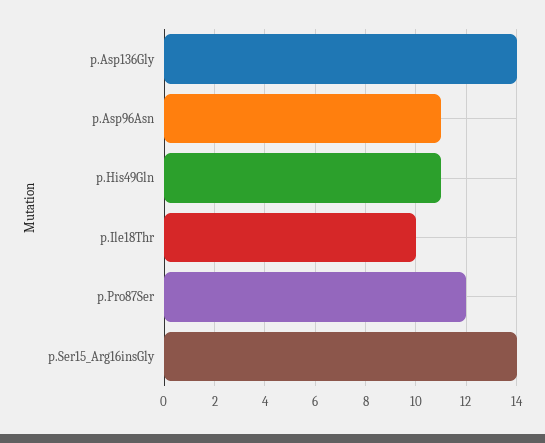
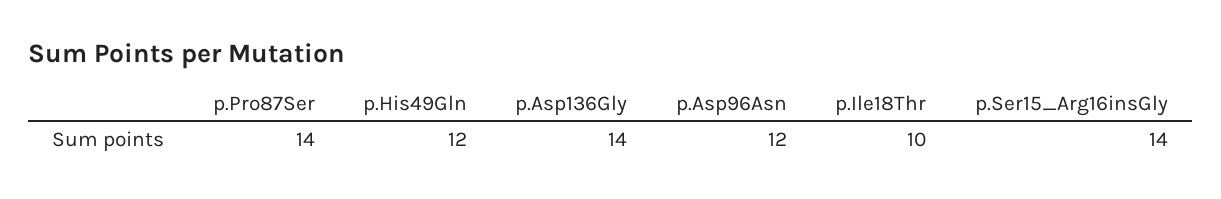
  {
    "p.Asp136Gly": 14,
-   "p.Asp96Asn": 11,
+   "p.Asp96Asn": 12,
-   "p.His49Gln": 11,
+   "p.His49Gln": 12,
    "p.Ile18Thr": 10,
-   "p.Pro87Ser": 12,
+   "p.Pro87Ser": 14,
    "p.Ser15_Arg16insGly": 14
  }

